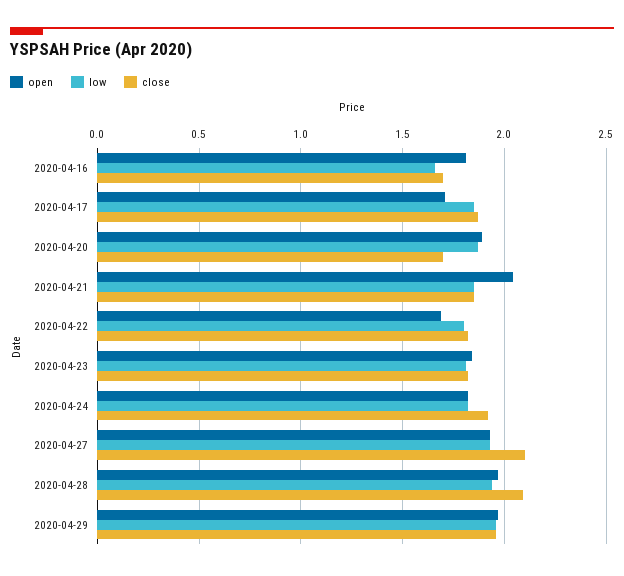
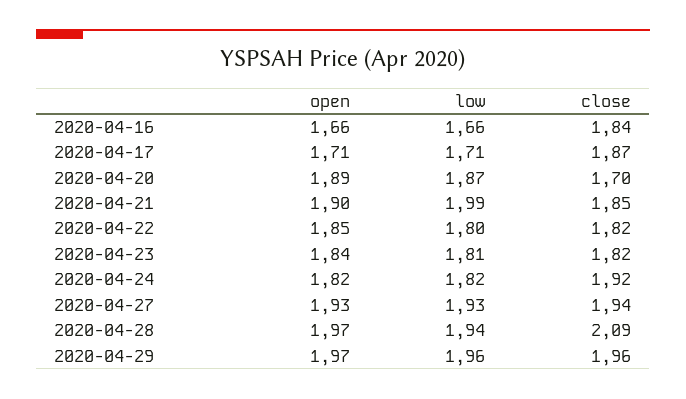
  {
    "open": {
-     "2020-04-16": 1.8,
+     "2020-04-16": 1.66,
      "2020-04-17": 1.71,
      "2020-04-20": 1.89,
-     "2020-04-21": 2.05,
+     "2020-04-21": 1.9,
-     "2020-04-22": 1.7,
+     "2020-04-22": 1.85,
      "2020-04-23": 1.84,
      "2020-04-24": 1.82,
      "2020-04-27": 1.93,
      "2020-04-28": 1.97,
      "2020-04-29": 1.97
    },
    "low": {
      "2020-04-16": 1.66,
-     "2020-04-17": 1.85,
+     "2020-04-17": 1.71,
      "2020-04-20": 1.87,
-     "2020-04-21": 1.85,
+     "2020-04-21": 1.99,
      "2020-04-22": 1.8,
      "2020-04-23": 1.81,
      "2020-04-24": 1.82,
      "2020-04-27": 1.93,
      "2020-04-28": 1.94,
      "2020-04-29": 1.96
    },
    "close": {
-     "2020-04-16": 1.7,
+     "2020-04-16": 1.84,
      "2020-04-17": 1.87,
      "2020-04-20": 1.7,
      "2020-04-21": 1.85,
      "2020-04-22": 1.82,
      "2020-04-23": 1.82,
      "2020-04-24": 1.92,
-     "2020-04-27": 2.1,
+     "2020-04-27": 1.94,
      "2020-04-28": 2.09,
      "2020-04-29": 1.96
    }
  }

